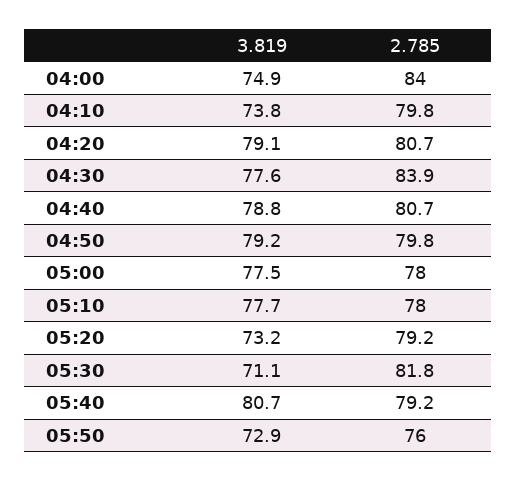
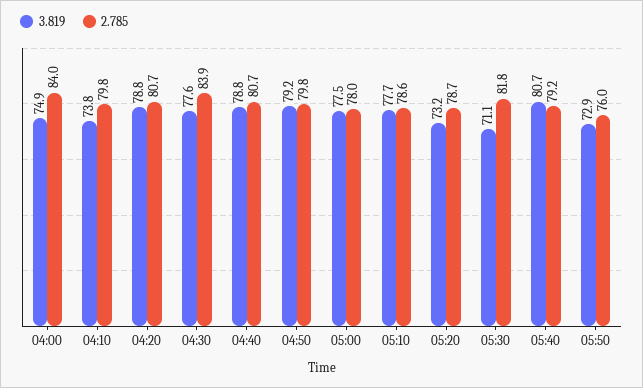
  {
    "3.819": {
      "04:00": 74.9,
      "04:10": 73.8,
-     "04:20": 79.1,
+     "04:20": 78.8,
      "04:30": 77.6,
      "04:40": 78.8,
      "04:50": 79.2,
      "05:00": 77.5,
      "05:10": 77.7,
      "05:20": 73.2,
      "05:30": 71.1,
      "05:40": 80.7,
      "05:50": 72.9
    },
    "2.785": {
      "04:00": 84,
      "04:10": 79.8,
      "04:20": 80.7,
      "04:30": 83.9,
      "04:40": 80.7,
      "04:50": 79.8,
      "05:00": 78,
-     "05:10": 78,
+     "05:10": 78.6,
-     "05:20": 79.2,
+     "05:20": 78.7,
      "05:30": 81.8,
      "05:40": 79.2,
      "05:50": 76
    }
  }

